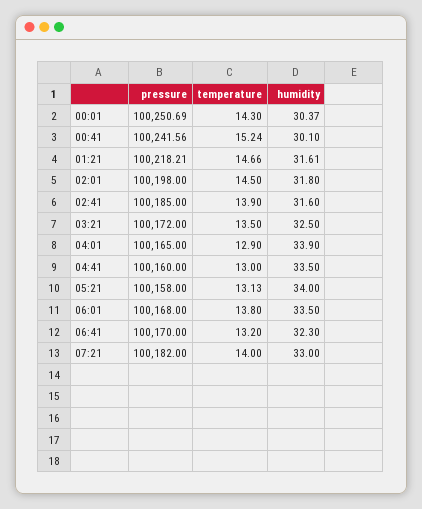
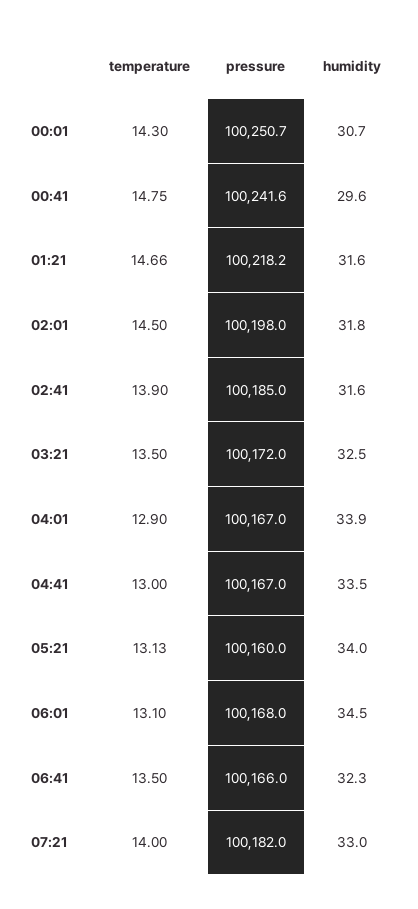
  {
    "pressure": {
      "00:01": 100250.69,
      "00:41": 100241.56,
      "01:21": 100218.21,
      "02:01": 100198,
      "02:41": 100185,
      "03:21": 100172,
-     "04:01": 100165,
+     "04:01": 100167,
-     "04:41": 100160,
+     "04:41": 100167,
-     "05:21": 100158,
+     "05:21": 100160,
      "06:01": 100168,
-     "06:41": 100170,
+     "06:41": 100166,
      "07:21": 100182
    },
    "temperature": {
      "00:01": 14.3,
-     "00:41": 15.24,
+     "00:41": 14.75,
      "01:21": 14.66,
      "02:01": 14.5,
      "02:41": 13.9,
      "03:21": 13.5,
      "04:01": 12.9,
      "04:41": 13,
      "05:21": 13.13,
-     "06:01": 13.8,
+     "06:01": 13.1,
-     "06:41": 13.2,
+     "06:41": 13.5,
      "07:21": 14
    },
    "humidity": {
-     "00:01": 30.37,
+     "00:01": 30.7,
-     "00:41": 30.1,
+     "00:41": 29.6,
      "01:21": 31.61,
      "02:01": 31.8,
      "02:41": 31.6,
      "03:21": 32.5,
      "04:01": 33.9,
      "04:41": 33.5,
      "05:21": 34,
-     "06:01": 33.5,
+     "06:01": 34.5,
      "06:41": 32.3,
      "07:21": 33
    }
  }

